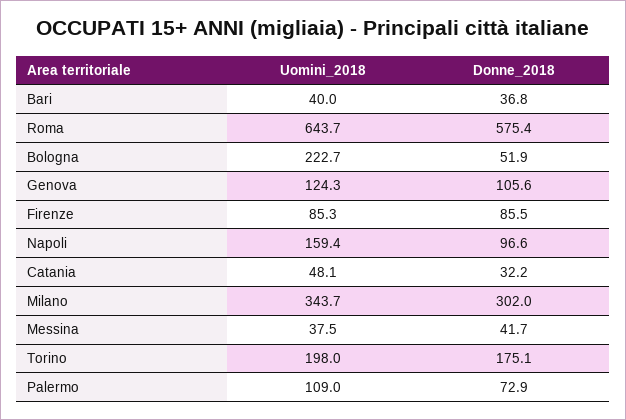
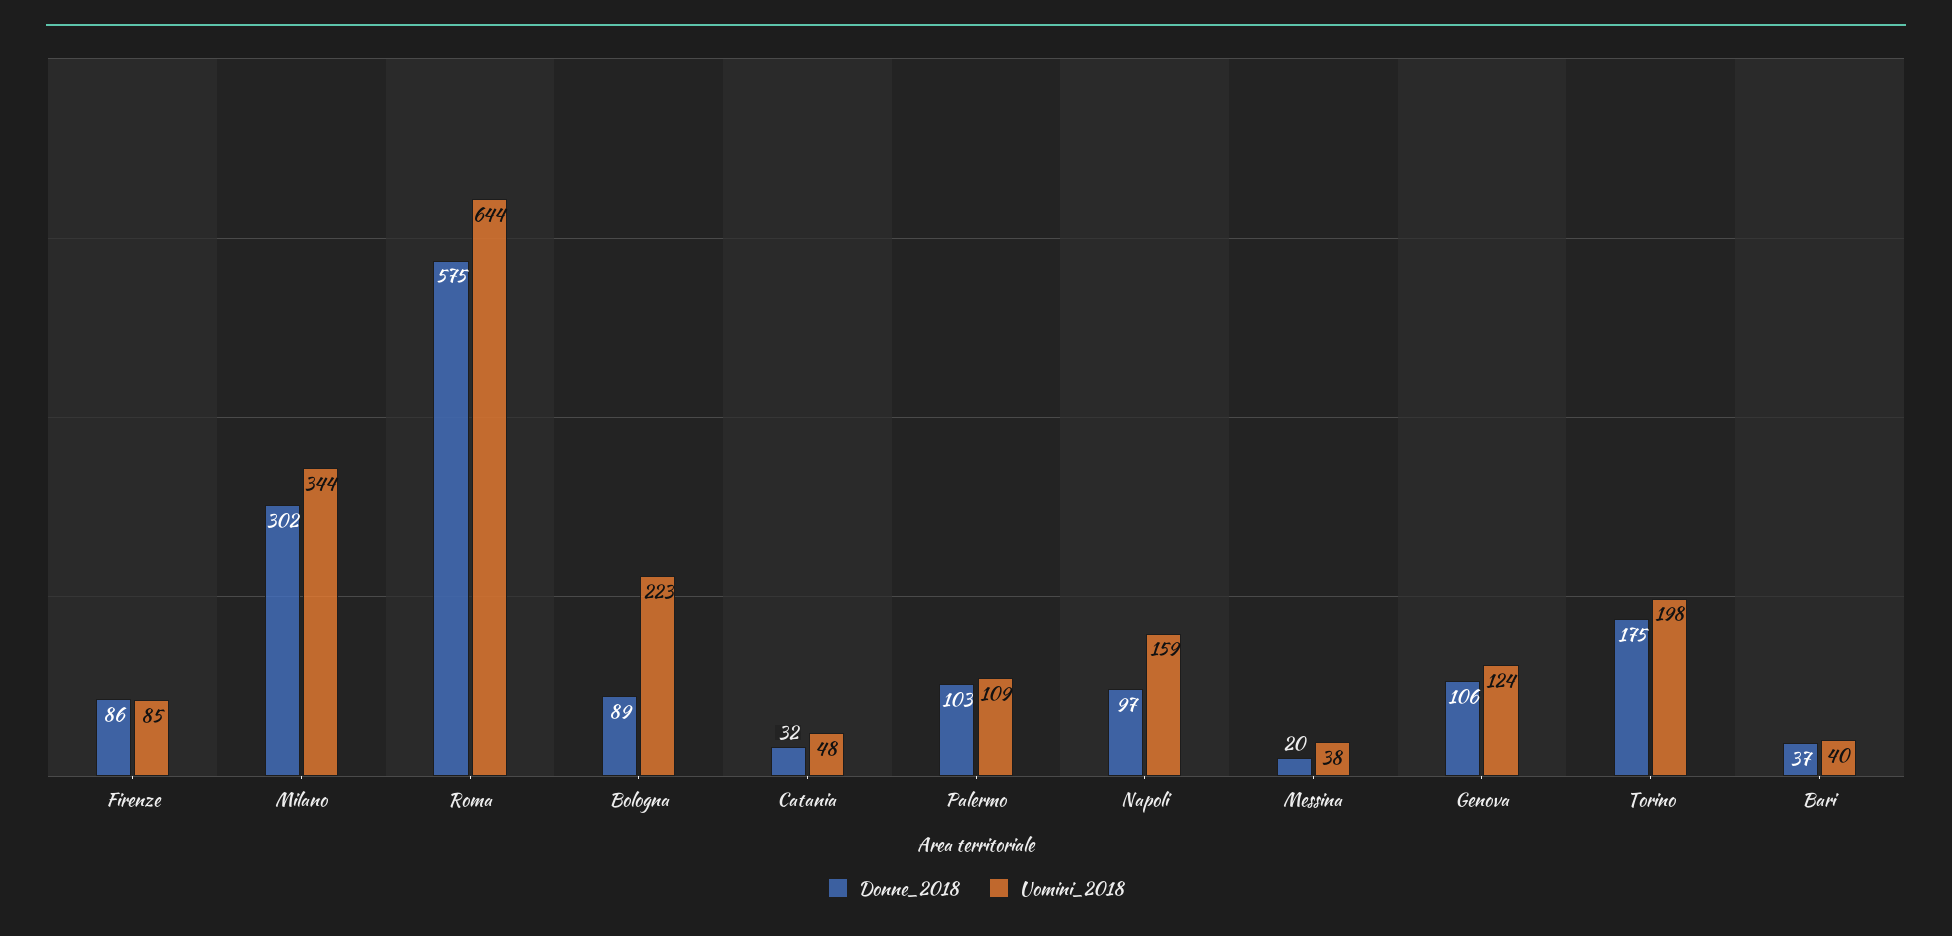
  {
    "Uomini_2018": {
      "Bari": 40,
      "Roma": 643.7,
      "Bologna": 222.7,
      "Genova": 124.3,
      "Firenze": 85.3,
      "Napoli": 159.4,
      "Catania": 48.1,
      "Milano": 343.7,
      "Messina": 37.5,
      "Torino": 198,
      "Palermo": 109
    },
    "Donne_2018": {
      "Bari": 36.8,
      "Roma": 575.4,
-     "Bologna": 51.9,
+     "Bologna": 89,
      "Genova": 105.6,
      "Firenze": 85.5,
      "Napoli": 96.6,
      "Catania": 32.2,
      "Milano": 302,
-     "Messina": 41.7,
+     "Messina": 20,
      "Torino": 175.1,
-     "Palermo": 72.9
+     "Palermo": 103
    }
  }

